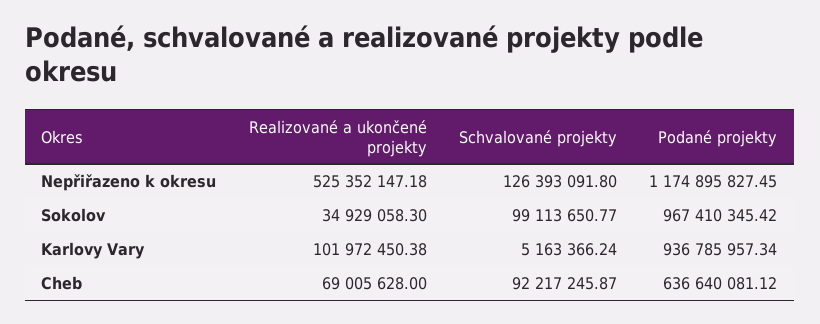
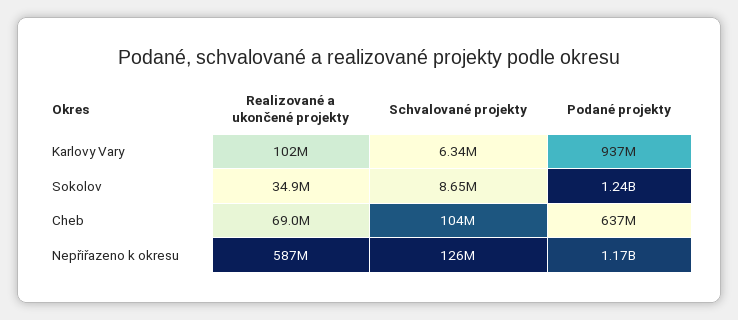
  {
    "Realizované a ukončené projekty": {
-     "Nepřiřazeno k okresu": 525352147.18,
+     "Nepřiřazeno k okresu": 587000000,
      "Sokolov": 34929058.3,
      "Karlovy Vary": 101972450.38,
      "Cheb": 69005628
    },
    "Schvalované projekty": {
      "Nepřiřazeno k okresu": 126393091.8,
-     "Sokolov": 99113650.77,
+     "Sokolov": 8650000,
-     "Karlovy Vary": 5163366.24,
+     "Karlovy Vary": 6340000,
-     "Cheb": 92217245.87
+     "Cheb": 104000000
    },
    "Podané projekty": {
      "Nepřiřazeno k okresu": 1174895827.45,
-     "Sokolov": 967410345.42,
+     "Sokolov": 1240000000,
      "Karlovy Vary": 936785957.34,
      "Cheb": 636640081.12
    }
  }

